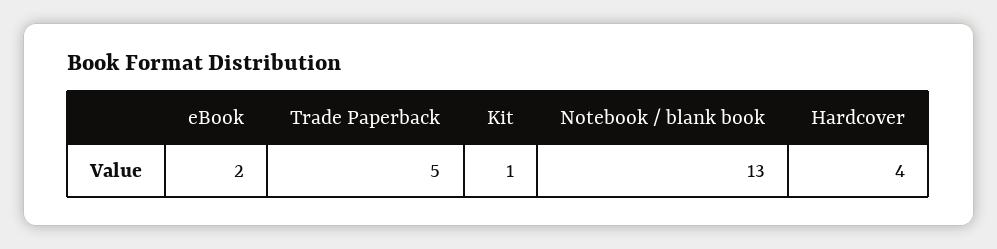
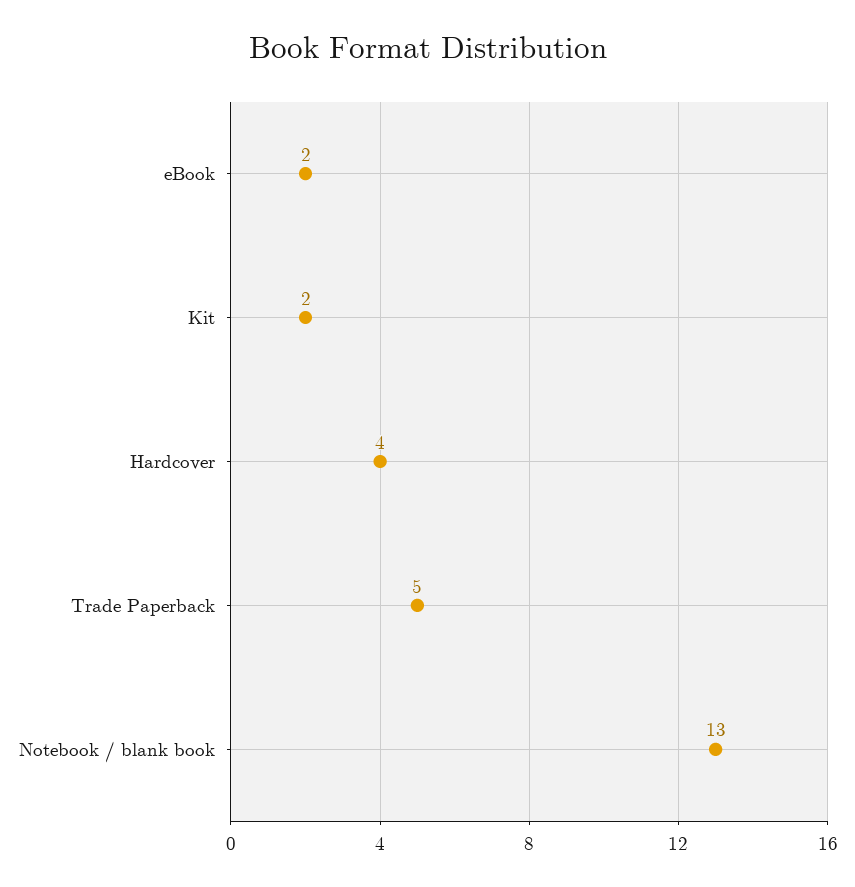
  {
    "eBook": 2,
    "Trade Paperback": 5,
-   "Kit": 1,
+   "Kit": 2,
    "Notebook / blank book": 13,
    "Hardcover": 4
  }

